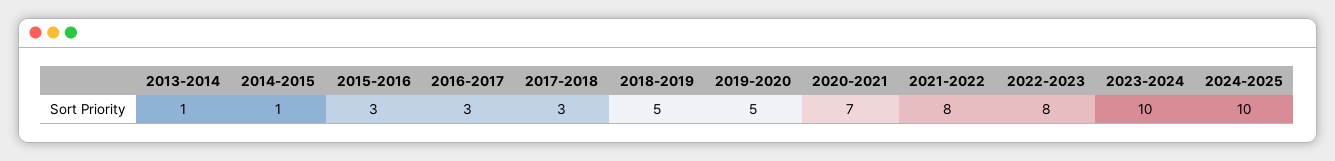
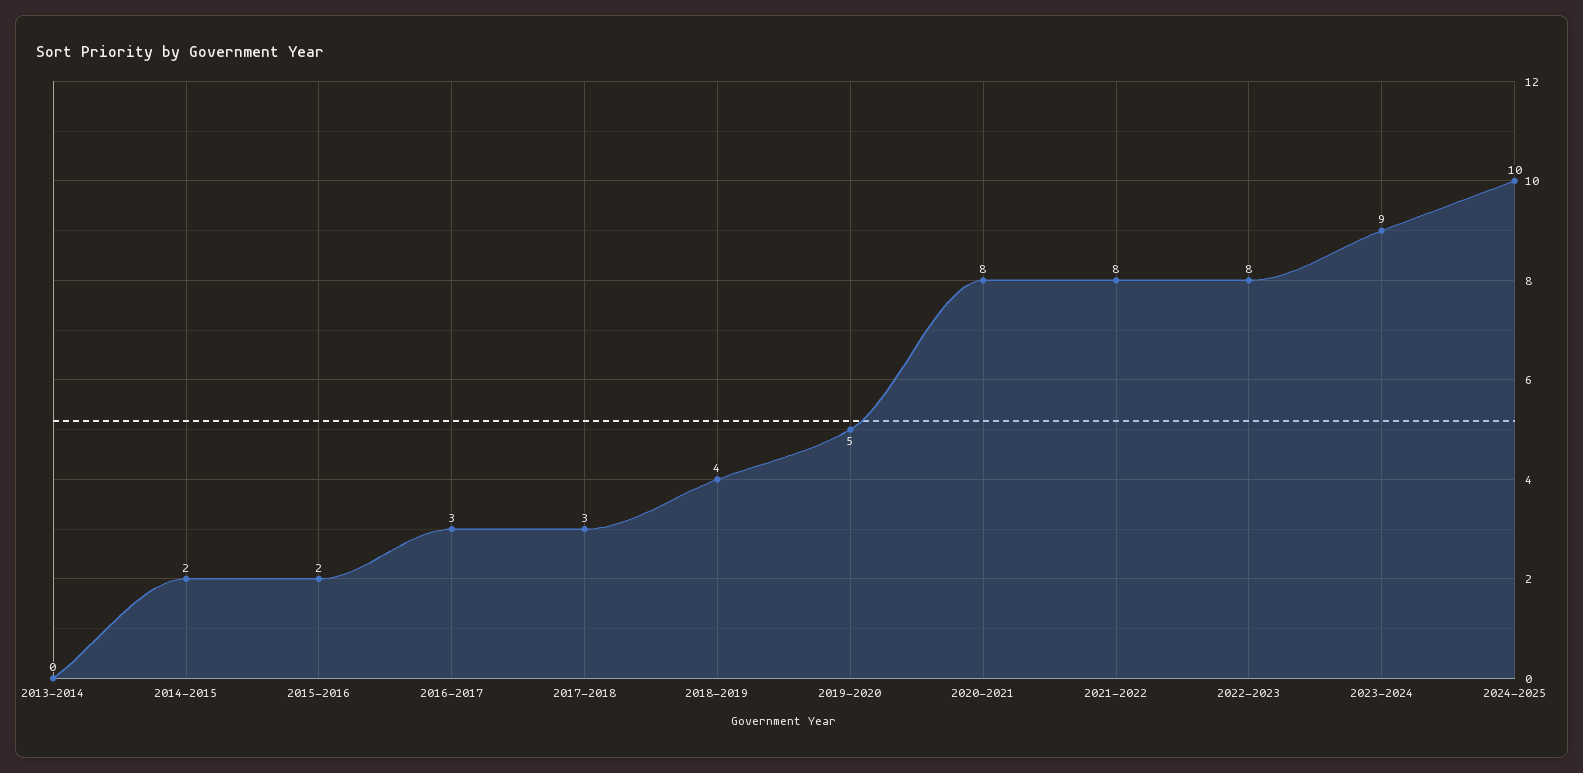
  {
-   "2013-2014": 1,
+   "2013-2014": 0,
-   "2014-2015": 1,
+   "2014-2015": 2,
-   "2015-2016": 3,
+   "2015-2016": 2,
    "2016-2017": 3,
    "2017-2018": 3,
-   "2018-2019": 5,
+   "2018-2019": 4,
    "2019-2020": 5,
-   "2020-2021": 7,
+   "2020-2021": 8,
    "2021-2022": 8,
    "2022-2023": 8,
-   "2023-2024": 10,
+   "2023-2024": 9,
    "2024-2025": 10
  }

